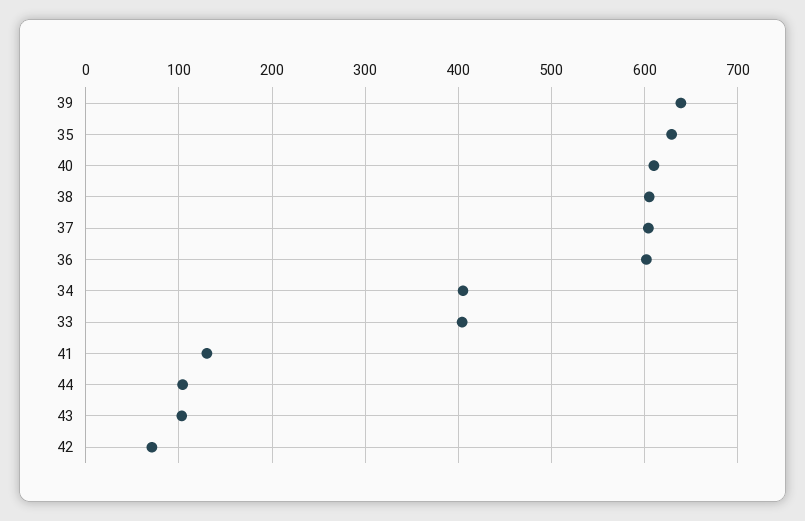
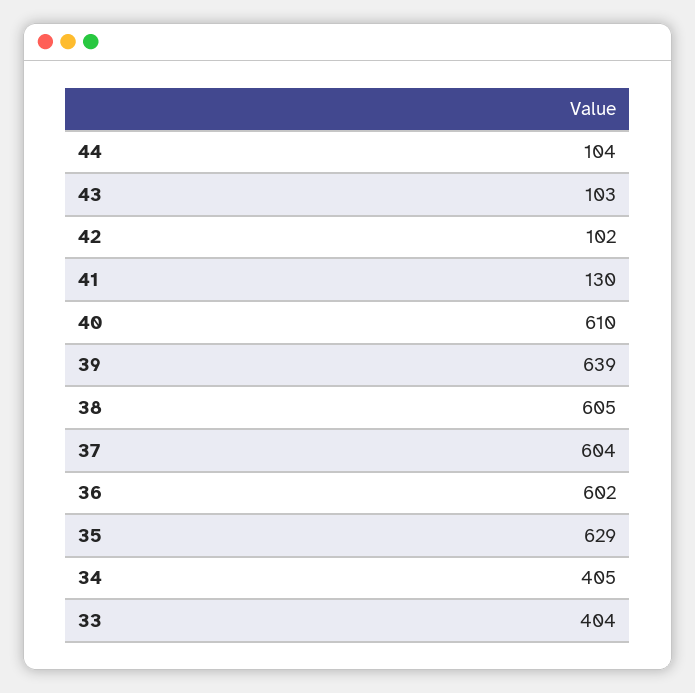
  {
    "39": 639,
    "35": 629,
    "40": 610,
    "38": 605,
    "37": 604,
    "36": 602,
    "34": 405,
    "33": 404,
    "41": 130,
    "44": 104,
    "43": 103,
-   "42": 70
+   "42": 102
  }

